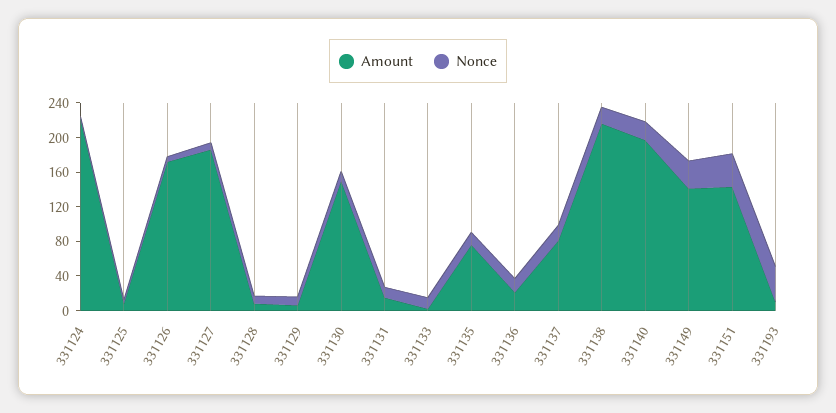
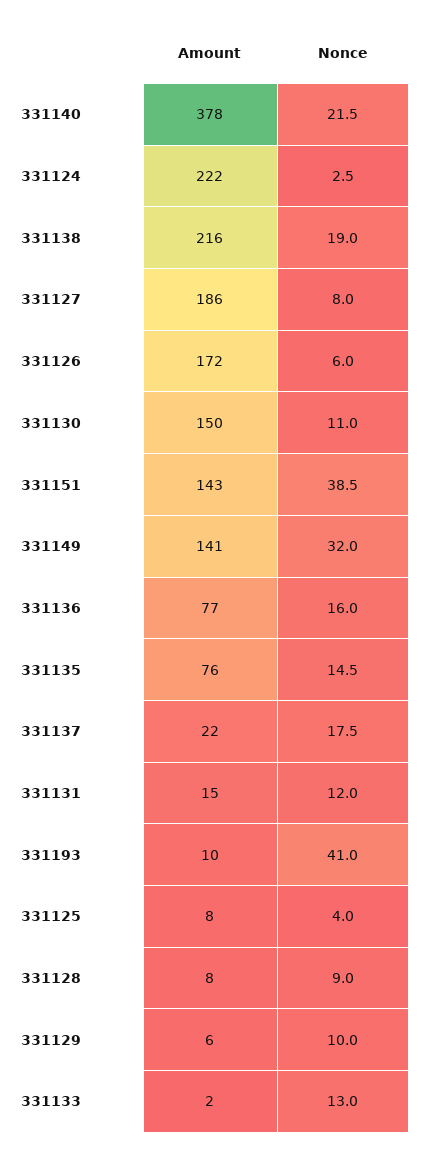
  {
    "Amount": {
      "331124": 222,
      "331125": 8,
      "331126": 172,
      "331127": 186,
      "331128": 8,
      "331129": 6,
      "331130": 150,
      "331131": 15,
      "331133": 2,
      "331135": 76,
-     "331136": 20,
+     "331136": 77,
-     "331137": 80,
+     "331137": 22,
      "331138": 216,
-     "331140": 200,
+     "331140": 378,
      "331149": 141,
      "331151": 143,
      "331193": 10
    },
    "Nonce": {
      "331124": 2.5,
      "331125": 4,
      "331126": 6,
      "331127": 8,
      "331128": 9,
      "331129": 10,
      "331130": 11,
      "331131": 12,
      "331133": 13,
      "331135": 14.5,
      "331136": 16,
      "331137": 17.5,
      "331138": 19,
      "331140": 21.5,
      "331149": 32,
      "331151": 38.5,
      "331193": 41
    }
  }

